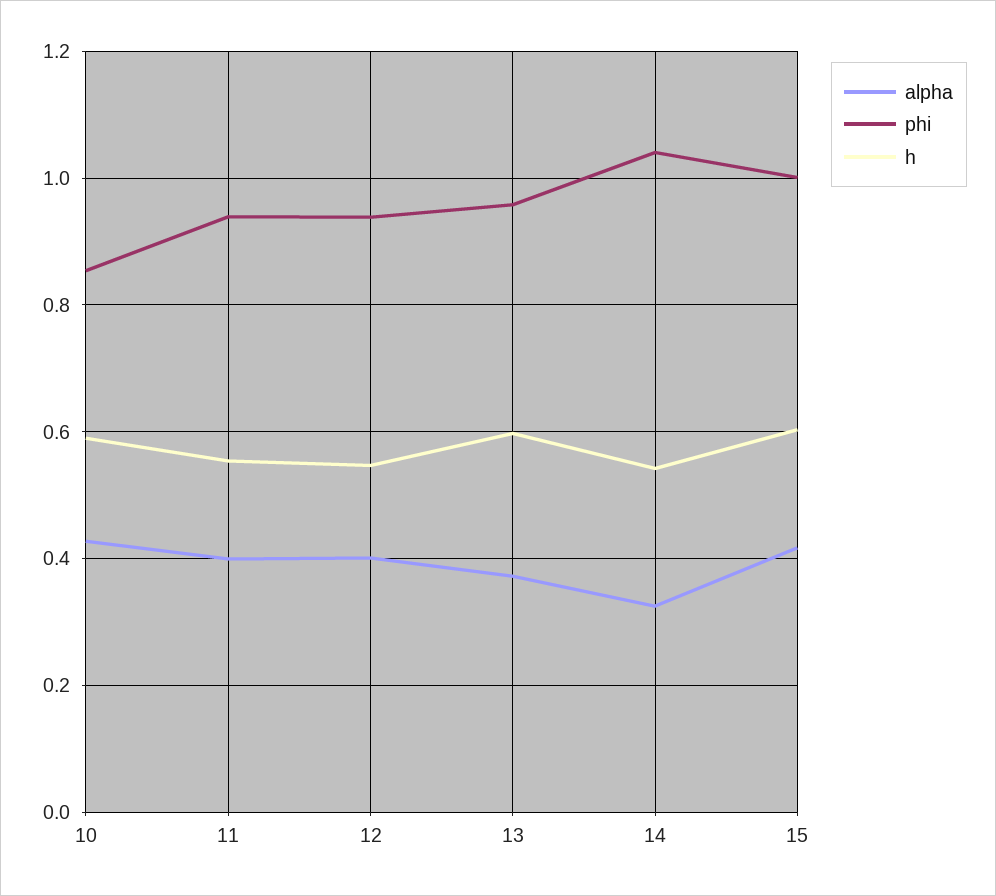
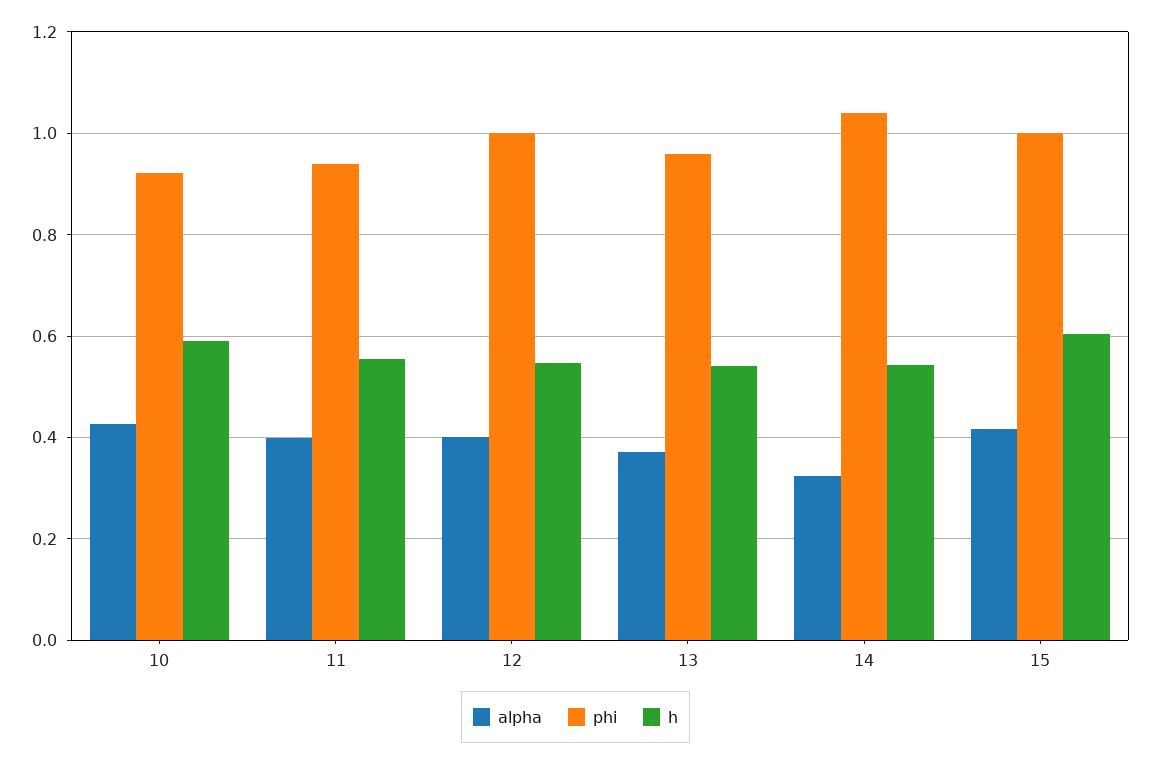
  {
    "alpha": {
      "10": 0.42,
      "11": 0.4,
      "12": 0.4,
      "13": 0.38,
      "14": 0.32,
      "15": 0.42
    },
    "phi": {
-     "10": 0.86,
+     "10": 0.92,
      "11": 0.94,
-     "12": 0.94,
+     "12": 1,
      "13": 0.96,
      "14": 1.04,
      "15": 1
    },
    "h": {
      "10": 0.6,
      "11": 0.56,
      "12": 0.54,
-     "13": 0.6,
+     "13": 0.54,
      "14": 0.54,
      "15": 0.6
    }
  }

